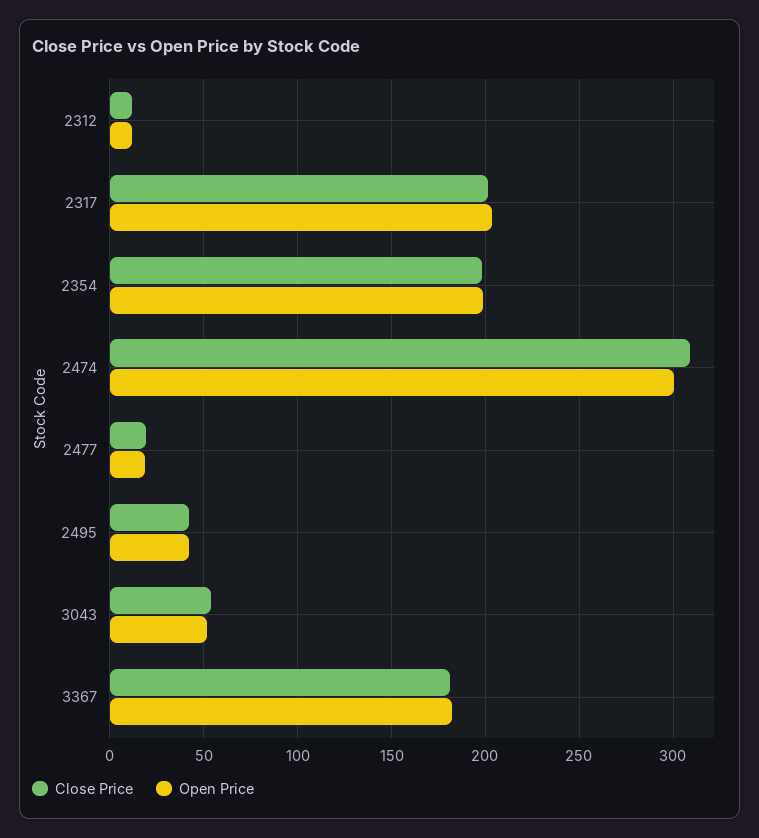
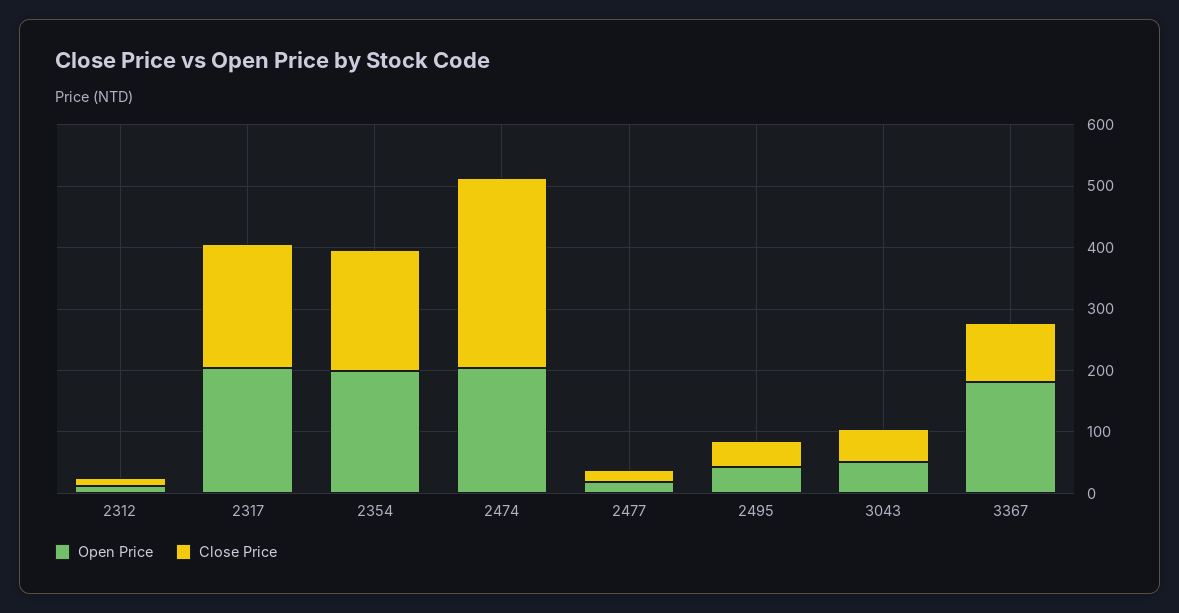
  {
    "Close Price": {
      "2312": 10,
      "2317": 200,
      "2354": 200,
      "2474": 310,
      "2477": 20,
      "2495": 45,
      "3043": 55,
-     "3367": 180
+     "3367": 100
    },
    "Open Price": {
      "2312": 10,
      "2317": 205,
      "2354": 200,
-     "2474": 300,
+     "2474": 200,
      "2477": 20,
      "2495": 40,
      "3043": 50,
      "3367": 180
    }
  }

